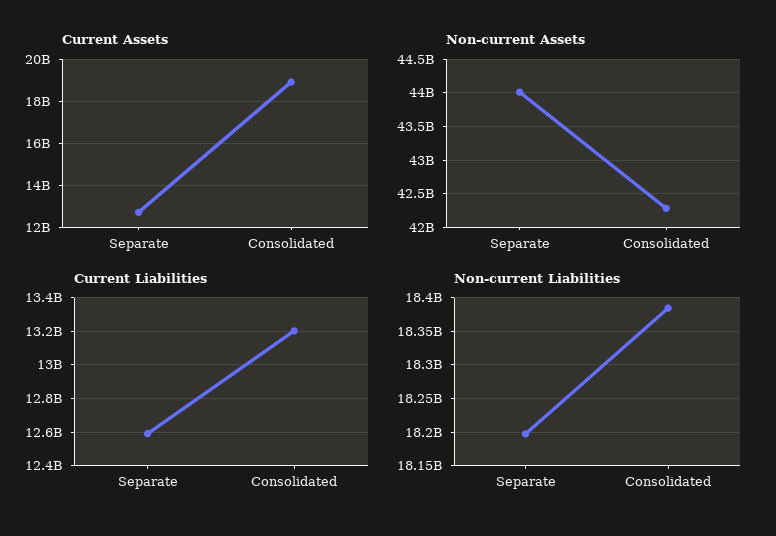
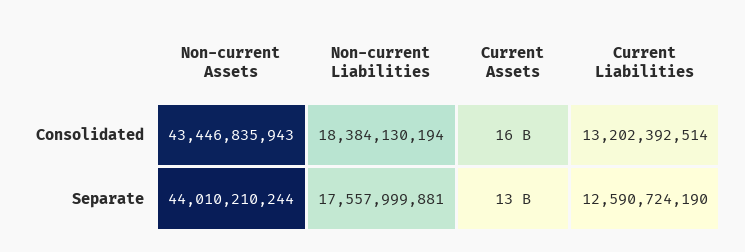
  {
    "Current Assets": {
      "Separate": 13000000000,
-     "Consolidated": 19000000000
+     "Consolidated": 16000000000
    },
    "Non-current Assets": {
      "Separate": 44010210244,
-     "Consolidated": 42300000000
+     "Consolidated": 43446835943
    },
    "Current Liabilities": {
      "Separate": 12590724190,
      "Consolidated": 13202392514
    },
    "Non-current Liabilities": {
-     "Separate": 18200000000,
+     "Separate": 17557999881,
      "Consolidated": 18384130194
    }
  }

